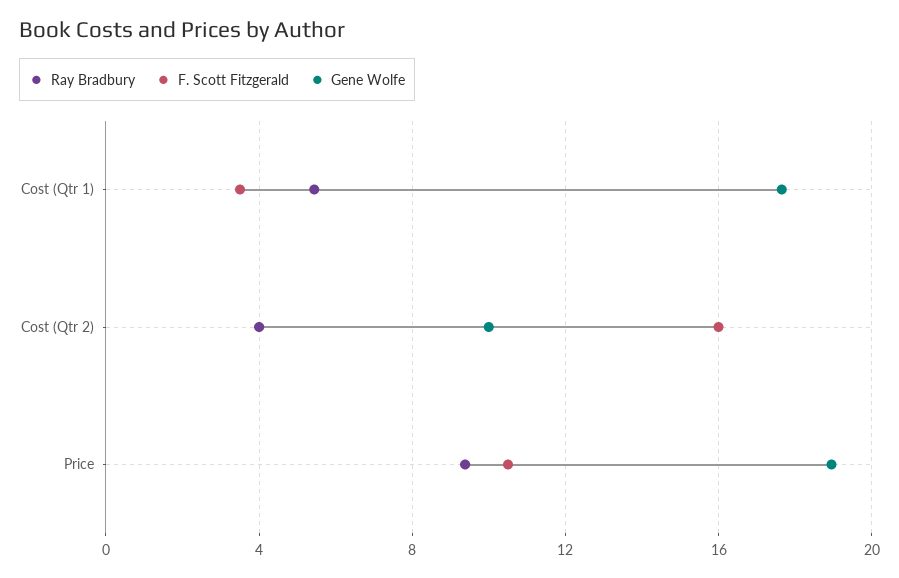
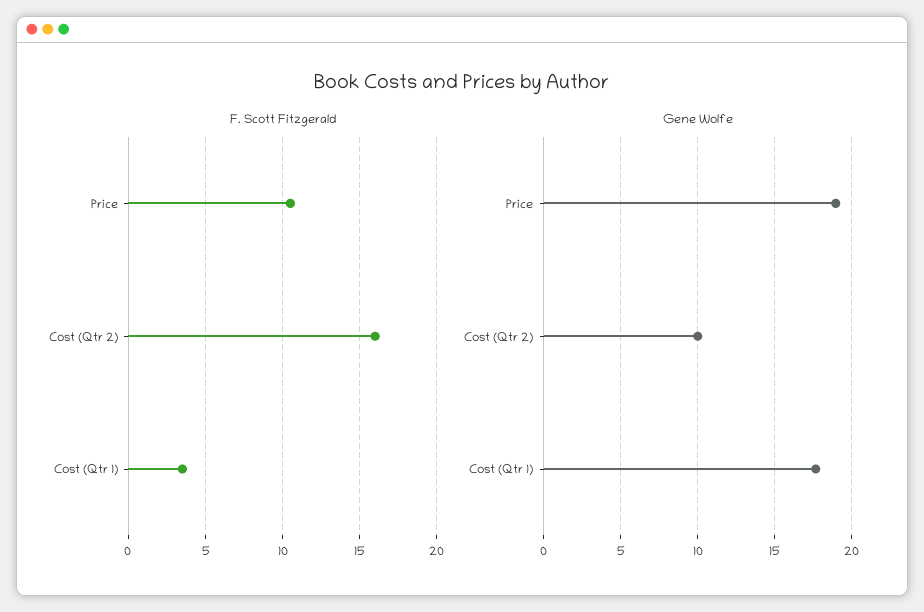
  {
-   "Ray Bradbury": {
-     "Cost (Qtr 1)": 5.5,
-     "Cost (Qtr 2)": 4,
-     "Price": 9.5
-   },
    "F. Scott Fitzgerald": {
      "Cost (Qtr 1)": 3.5,
      "Cost (Qtr 2)": 16,
      "Price": 10.5
    },
    "Gene Wolfe": {
      "Cost (Qtr 1)": 17.5,
      "Cost (Qtr 2)": 10,
      "Price": 19
    }
  }

